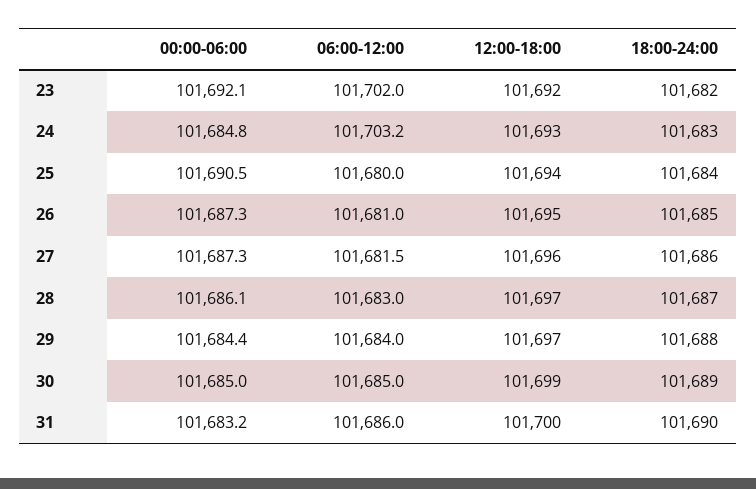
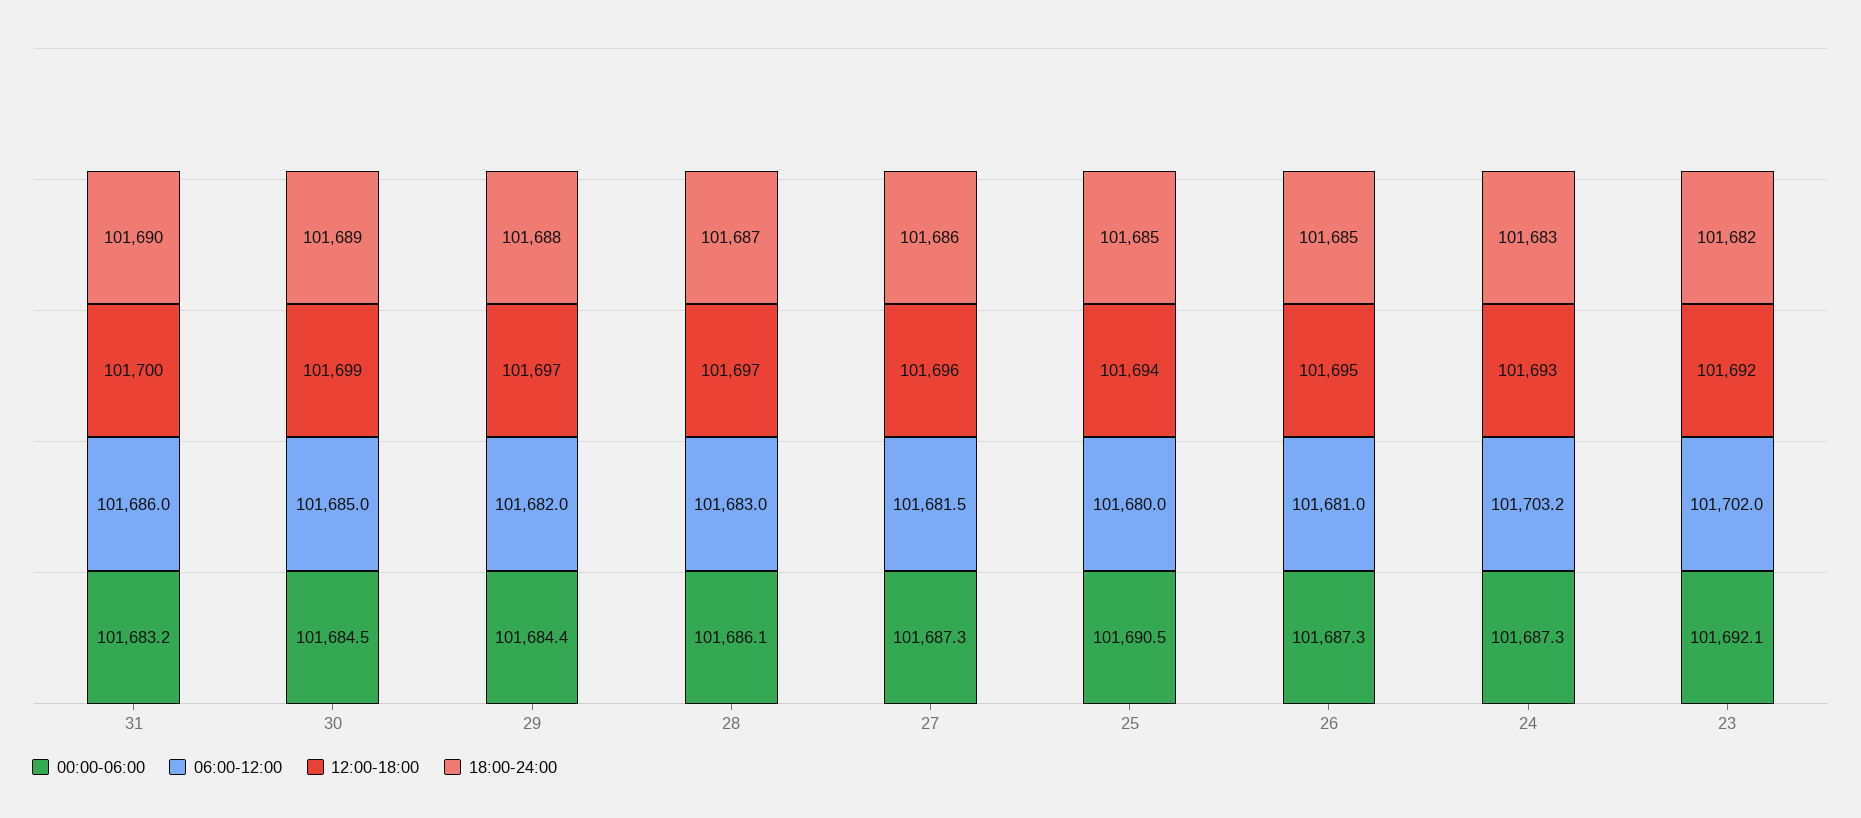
  {
    "00:00-06:00": {
      "23": 101692.1,
-     "24": 101684.8,
+     "24": 101687.3,
      "25": 101690.5,
      "26": 101687.3,
      "27": 101687.3,
      "28": 101686.1,
      "29": 101684.4,
-     "30": 101685,
+     "30": 101684.5,
      "31": 101683.2
    },
    "06:00-12:00": {
      "23": 101702,
      "24": 101703.2,
      "25": 101680,
      "26": 101681,
      "27": 101681.5,
      "28": 101683,
-     "29": 101684,
+     "29": 101682,
      "30": 101685,
      "31": 101686
    },
    "12:00-18:00": {
      "23": 101692,
      "24": 101693,
      "25": 101694,
      "26": 101695,
      "27": 101696,
      "28": 101697,
      "29": 101697,
      "30": 101699,
      "31": 101700
    },
    "18:00-24:00": {
      "23": 101682,
      "24": 101683,
-     "25": 101684,
+     "25": 101685,
      "26": 101685,
      "27": 101686,
      "28": 101687,
      "29": 101688,
      "30": 101689,
      "31": 101690
    }
  }

